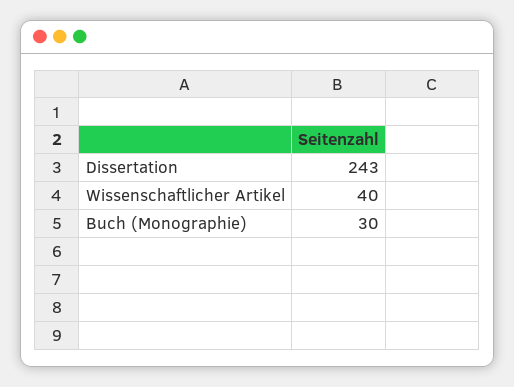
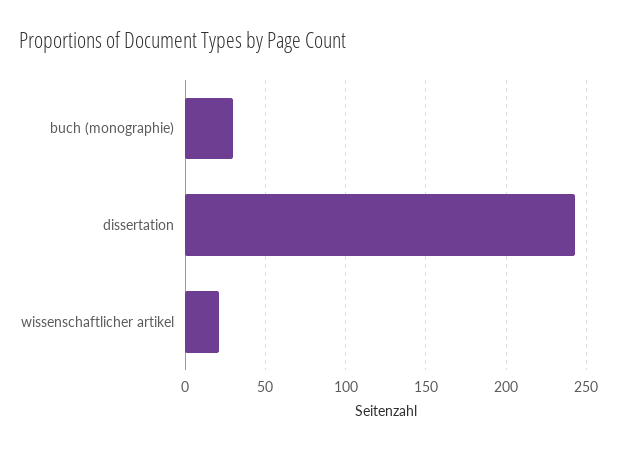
  {
    "Dissertation": 243,
-   "Wissenschaftlicher Artikel": 40,
+   "Wissenschaftlicher Artikel": 20,
    "Buch (Monographie)": 30
  }

